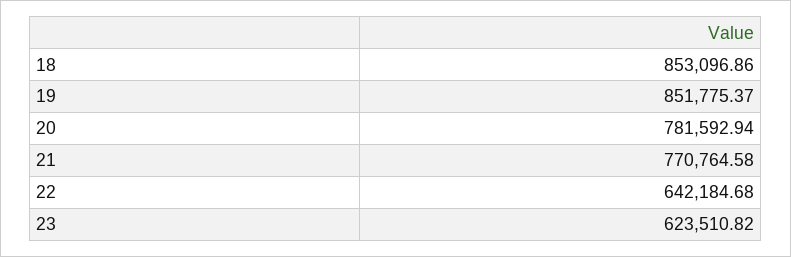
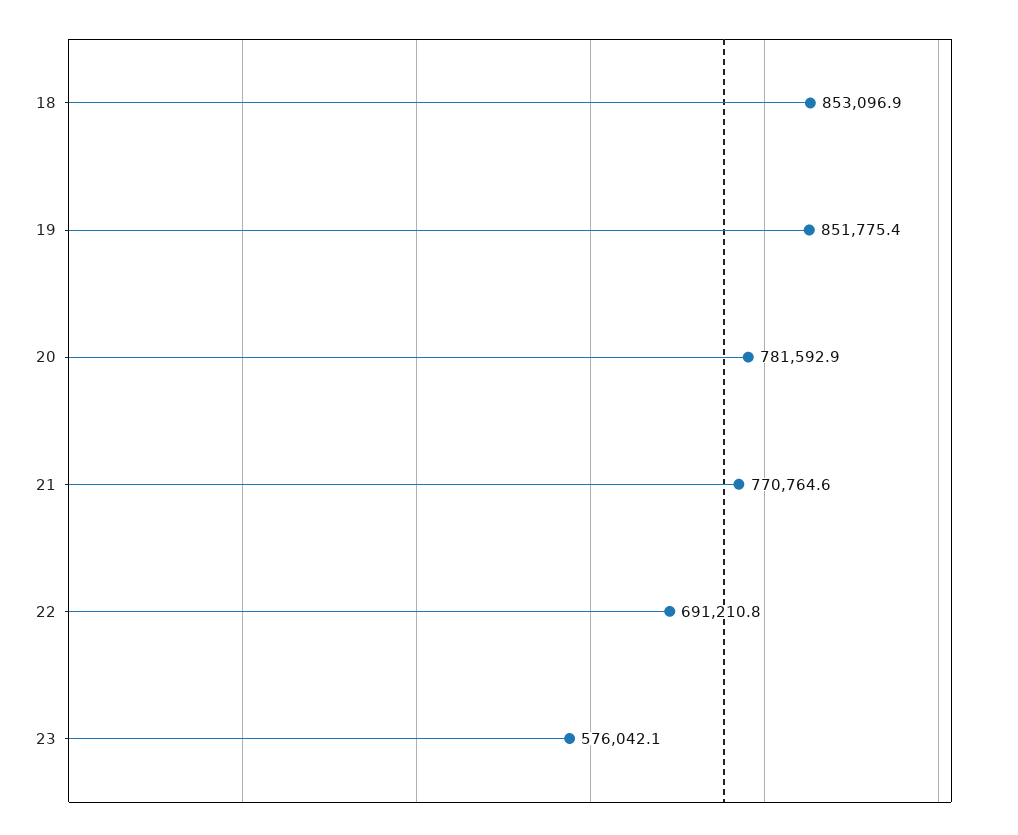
  {
    "18": 853096.86,
    "19": 851775.37,
    "20": 781592.94,
    "21": 770764.58,
-   "22": 642184.68,
+   "22": 691210.8,
-   "23": 623510.82
+   "23": 576042.1
  }

